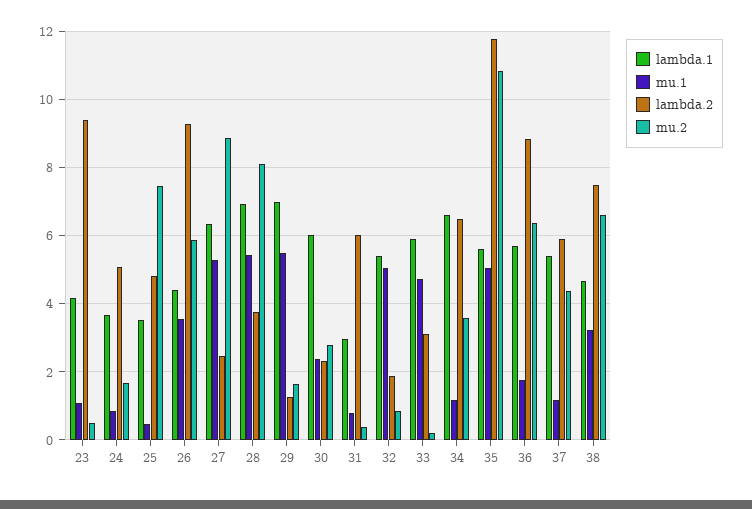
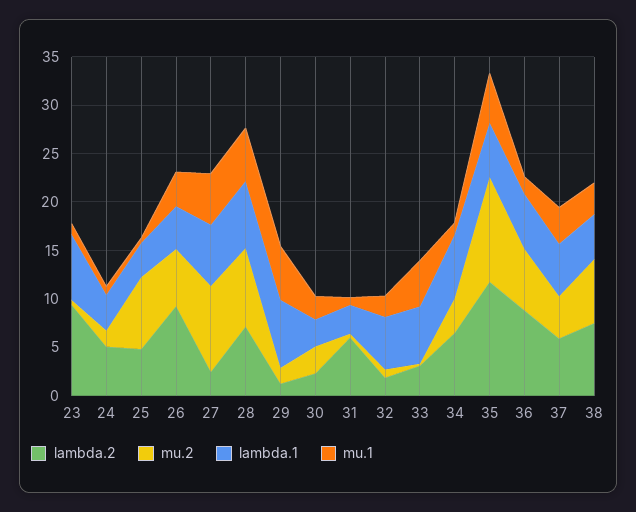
  {
    "lambda.1": {
-     "23": 4.2,
+     "23": 7,
      "24": 3.6,
      "25": 3.6,
      "26": 4.4,
      "27": 6.4,
      "28": 7,
      "29": 7,
-     "30": 6,
+     "30": 3,
      "31": 3,
      "32": 5.4,
      "33": 6,
      "34": 6.6,
      "35": 5.6,
      "36": 5.6,
      "37": 5.4,
      "38": 4.6
    },
    "mu.1": {
      "23": 1,
      "24": 0.8,
      "25": 0.4,
      "26": 3.6,
      "27": 5.2,
      "28": 5.4,
      "29": 5.4,
      "30": 2.4,
      "31": 0.8,
-     "32": 5,
+     "32": 2,
      "33": 4.8,
      "34": 1.2,
      "35": 5,
      "36": 1.8,
-     "37": 1.2,
+     "37": 4,
      "38": 3.2
    },
    "lambda.2": {
      "23": 9.4,
      "24": 5,
      "25": 4.8,
      "26": 9.2,
      "27": 2.4,
-     "28": 3.8,
+     "28": 7,
      "29": 1.2,
      "30": 2.4,
      "31": 6,
      "32": 1.8,
      "33": 3.2,
      "34": 6.4,
      "35": 11.8,
      "36": 8.8,
      "37": 6,
      "38": 7.4
    },
    "mu.2": {
      "23": 0.4,
      "24": 1.6,
      "25": 7.4,
      "26": 5.8,
      "27": 8.8,
      "28": 8.2,
      "29": 1.6,
      "30": 2.8,
      "31": 0.4,
      "32": 0.8,
      "33": 0.2,
      "34": 3.6,
      "35": 10.8,
      "36": 6.4,
      "37": 4.4,
      "38": 6.6
    }
  }

